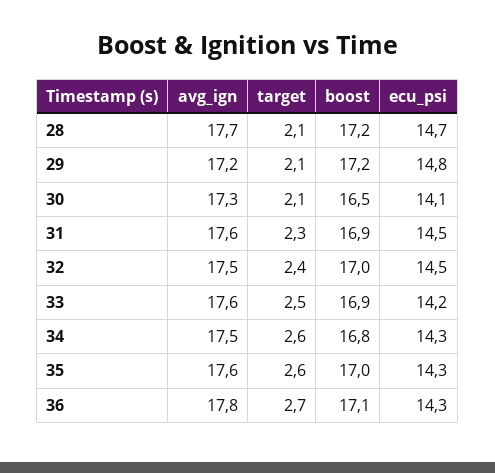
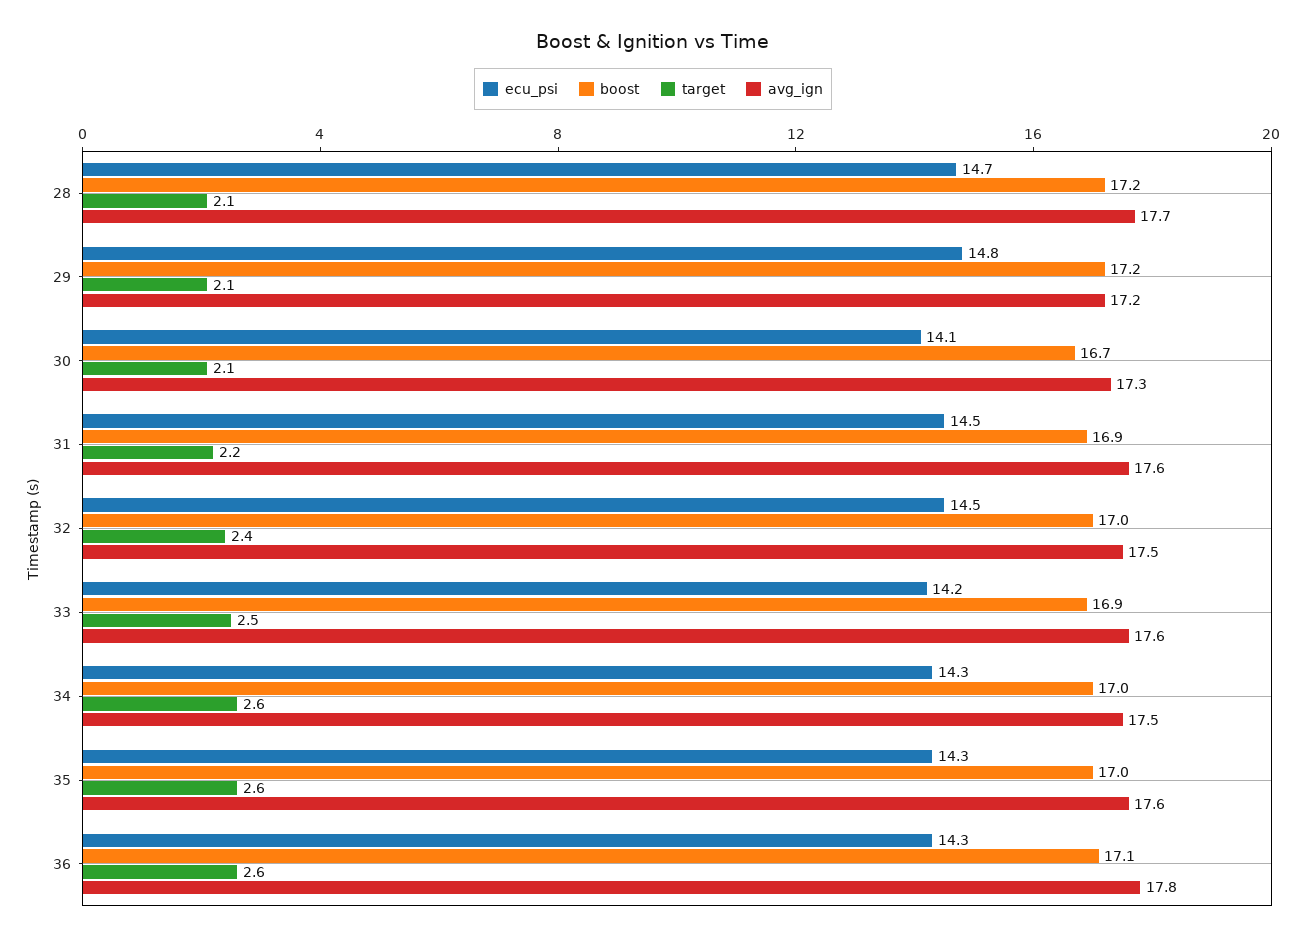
  {
    "avg_ign": {
      "28": 17.7,
      "29": 17.2,
      "30": 17.3,
      "31": 17.6,
      "32": 17.5,
      "33": 17.6,
      "34": 17.5,
      "35": 17.6,
      "36": 17.8
    },
    "target": {
      "28": 2.1,
      "29": 2.1,
      "30": 2.1,
-     "31": 2.3,
+     "31": 2.2,
      "32": 2.4,
      "33": 2.5,
      "34": 2.6,
      "35": 2.6,
-     "36": 2.7
+     "36": 2.6
    },
    "boost": {
      "28": 17.2,
      "29": 17.2,
-     "30": 16.5,
+     "30": 16.7,
      "31": 16.9,
      "32": 17,
      "33": 16.9,
-     "34": 16.8,
+     "34": 17,
      "35": 17,
      "36": 17.1
    },
    "ecu_psi": {
      "28": 14.7,
      "29": 14.8,
      "30": 14.1,
      "31": 14.5,
      "32": 14.5,
      "33": 14.2,
      "34": 14.3,
      "35": 14.3,
      "36": 14.3
    }
  }

